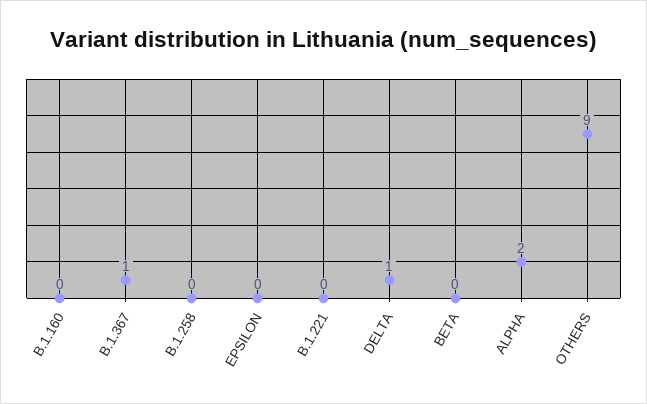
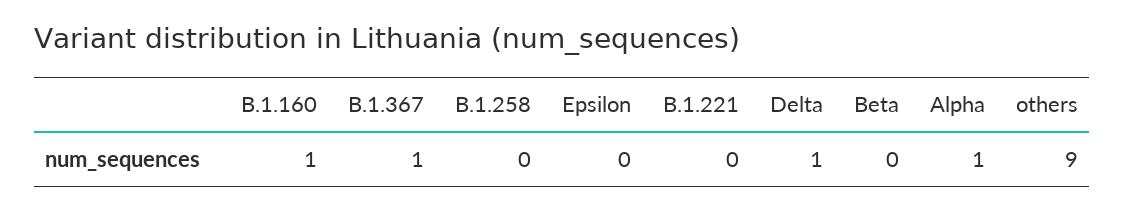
  {
-   "B.1.160": 0,
+   "B.1.160": 1,
    "B.1.367": 1,
    "B.1.258": 0,
    "EPSILON": 0,
    "B.1.221": 0,
    "DELTA": 1,
    "BETA": 0,
-   "ALPHA": 2,
+   "ALPHA": 1,
    "OTHERS": 9
  }

